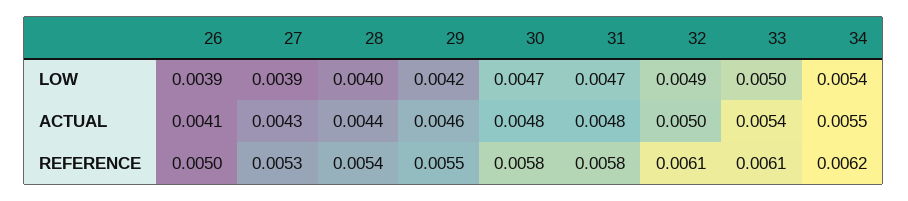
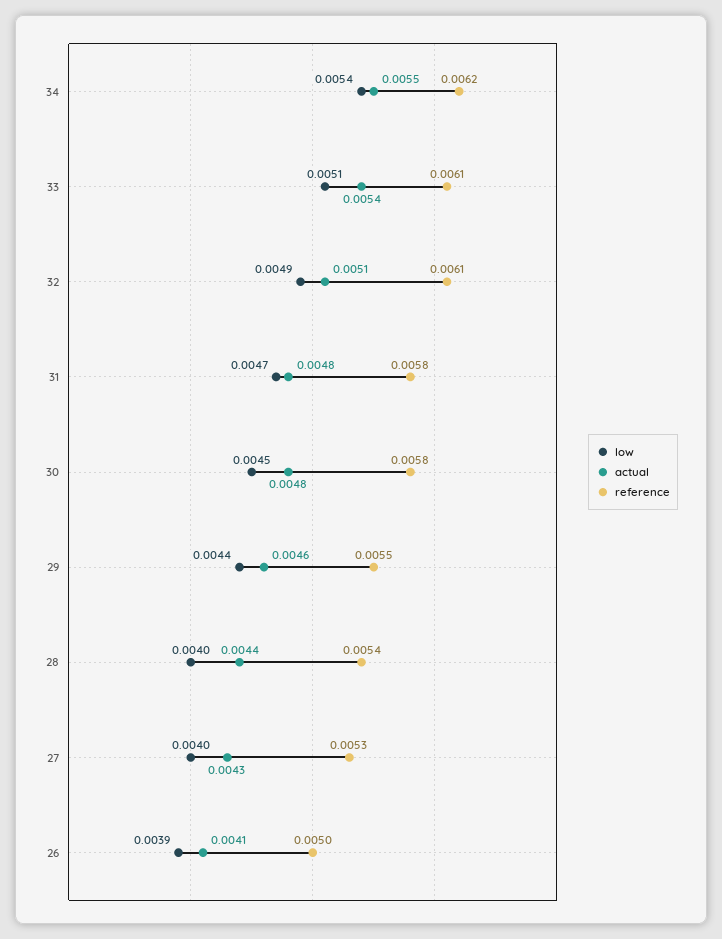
  {
    "LOW": {
      "26": 0.0039,
-     "27": 0.0039,
+     "27": 0.004,
      "28": 0.004,
-     "29": 0.0042,
+     "29": 0.0044,
-     "30": 0.0047,
+     "30": 0.0045,
      "31": 0.0047,
      "32": 0.0049,
-     "33": 0.005,
+     "33": 0.0051,
      "34": 0.0054
    },
    "ACTUAL": {
      "26": 0.0041,
      "27": 0.0043,
      "28": 0.0044,
      "29": 0.0046,
      "30": 0.0048,
      "31": 0.0048,
-     "32": 0.005,
+     "32": 0.0051,
      "33": 0.0054,
      "34": 0.0055
    },
    "REFERENCE": {
      "26": 0.005,
      "27": 0.0053,
      "28": 0.0054,
      "29": 0.0055,
      "30": 0.0058,
      "31": 0.0058,
      "32": 0.0061,
      "33": 0.0061,
      "34": 0.0062
    }
  }

